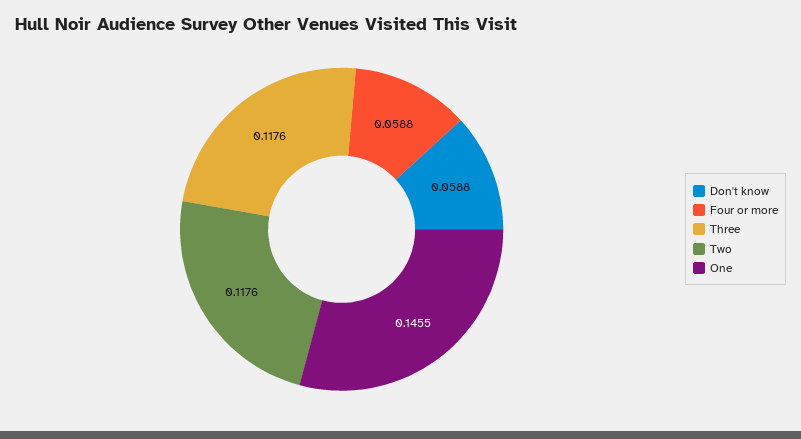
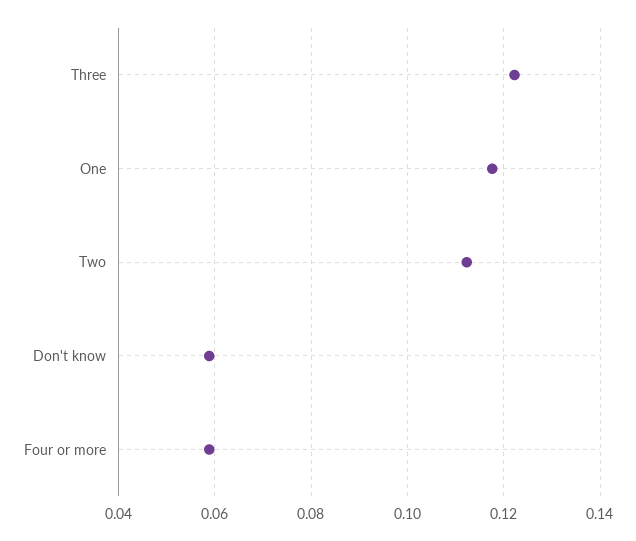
  {
    "Don't know": 0.0588,
    "Four or more": 0.0588,
-   "Three": 0.1176,
+   "Three": 0.122,
-   "Two": 0.1176,
+   "Two": 0.112,
-   "One": 0.1455
+   "One": 0.118
  }

